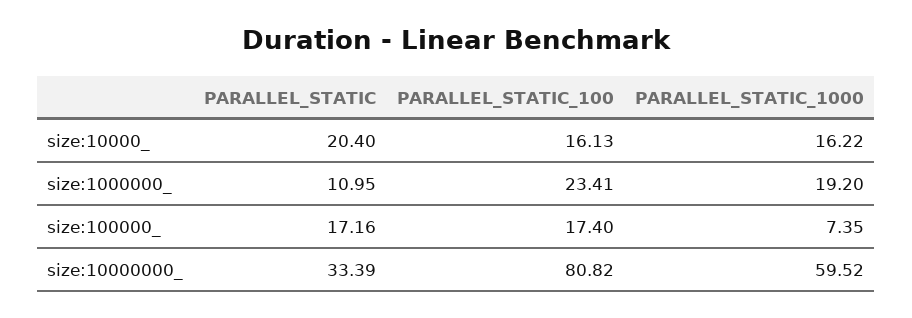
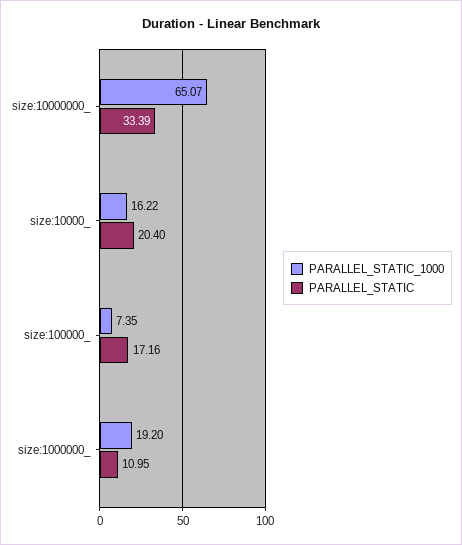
  {
    "PARALLEL_STATIC": {
      "size:10000_": 20.4,
      "size:1000000_": 10.95,
      "size:100000_": 17.16,
      "size:10000000_": 33.39
    },
-   "PARALLEL_STATIC_100": {
-     "size:10000_": 16.13,
-     "size:1000000_": 23.41,
-     "size:100000_": 17.4,
-     "size:10000000_": 80.82
-   },
    "PARALLEL_STATIC_1000": {
      "size:10000_": 16.22,
      "size:1000000_": 19.2,
      "size:100000_": 7.35,
-     "size:10000000_": 59.52
+     "size:10000000_": 65.07
    }
  }

